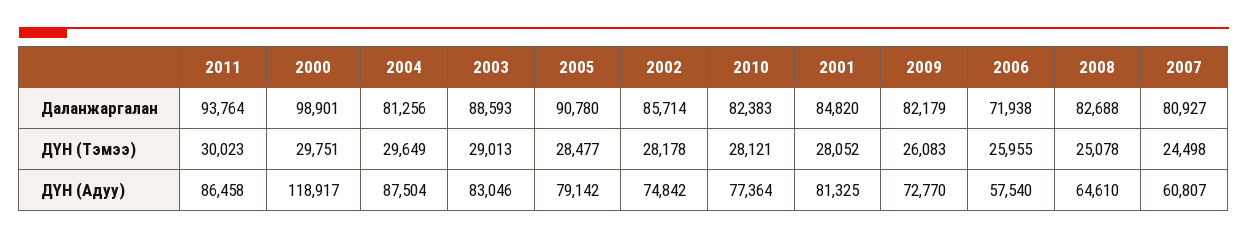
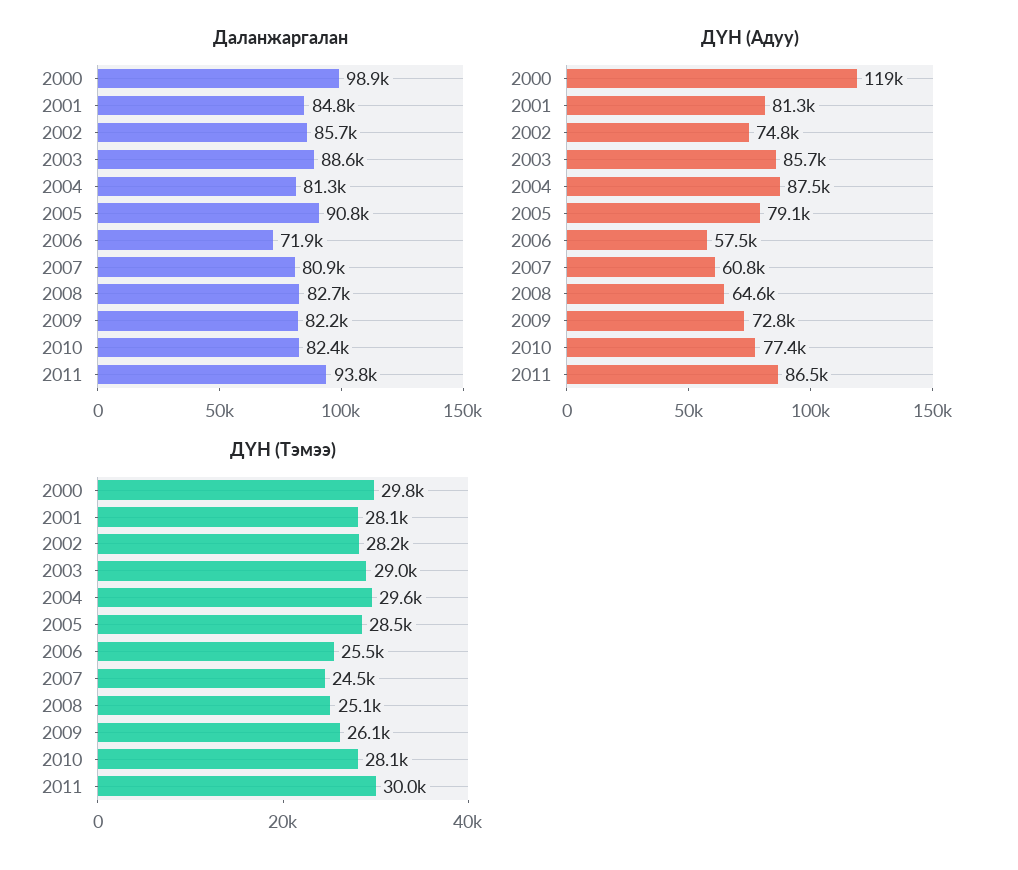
  {
    "Даланжаргалан": {
      "2011": 93764,
      "2000": 98901,
      "2004": 81256,
      "2003": 88593,
      "2005": 90780,
      "2002": 85714,
      "2010": 82383,
      "2001": 84820,
      "2009": 82179,
      "2006": 71938,
      "2008": 82688,
      "2007": 80927
    },
    "ДҮН (Тэмээ)": {
      "2011": 30023,
      "2000": 29751,
      "2004": 29649,
      "2003": 29013,
      "2005": 28477,
      "2002": 28178,
      "2010": 28121,
      "2001": 28052,
      "2009": 26083,
-     "2006": 25955,
+     "2006": 25500,
      "2008": 25078,
      "2007": 24498
    },
    "ДҮН (Адуу)": {
      "2011": 86458,
      "2000": 118917,
      "2004": 87504,
-     "2003": 83046,
+     "2003": 85700,
      "2005": 79142,
      "2002": 74842,
      "2010": 77364,
      "2001": 81325,
      "2009": 72770,
      "2006": 57540,
      "2008": 64610,
      "2007": 60807
    }
  }

